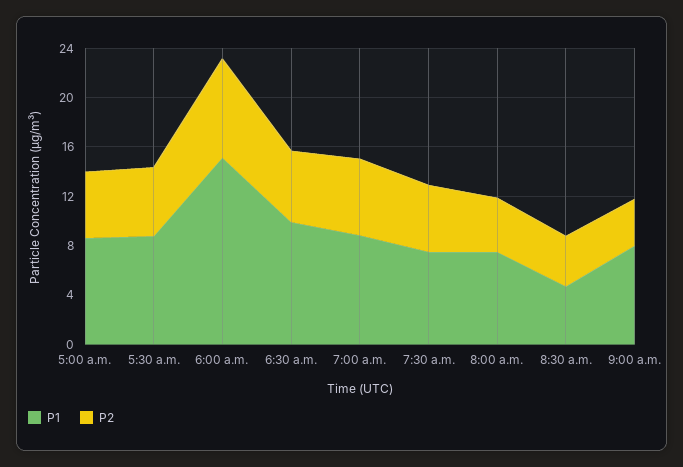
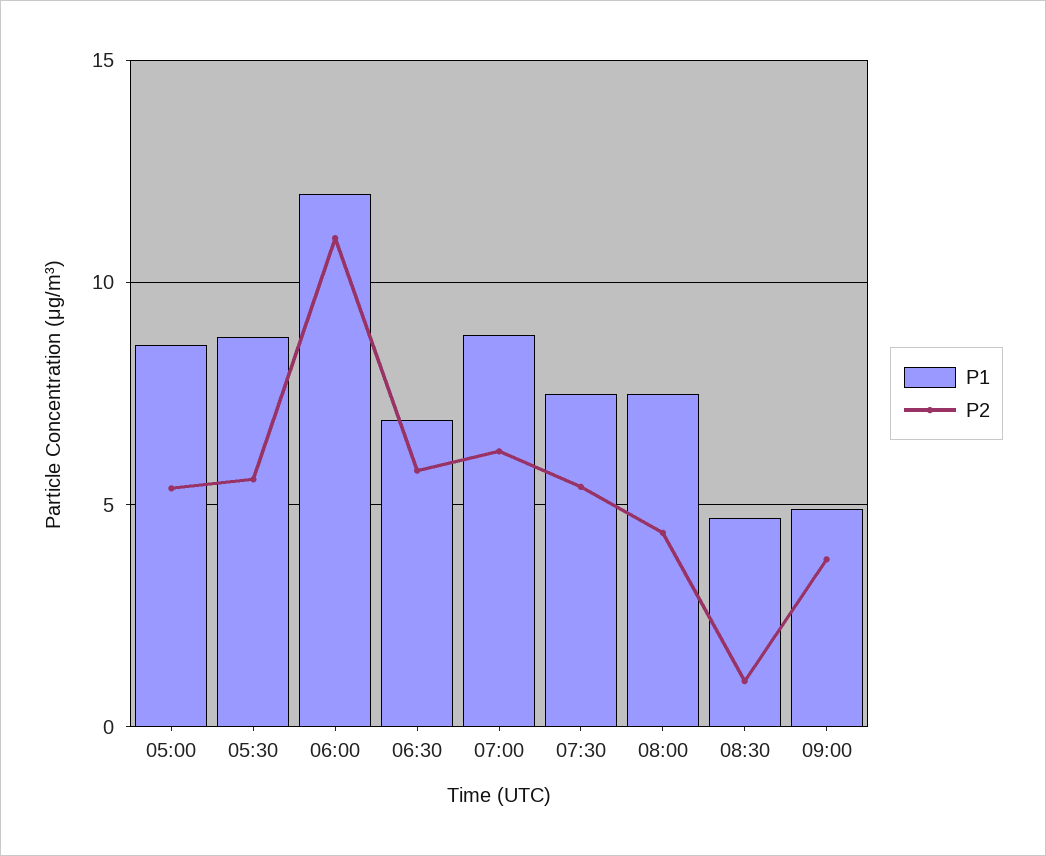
  {
    "P1": {
      "5:00 a.m.": 8.5,
      "5:30 a.m.": 9,
-     "6:00 a.m.": 15,
+     "6:00 a.m.": 12,
-     "6:30 a.m.": 10,
+     "6:30 a.m.": 7,
      "7:00 a.m.": 9,
      "7:30 a.m.": 7.5,
      "8:00 a.m.": 7.5,
      "8:30 a.m.": 4.5,
-     "9:00 a.m.": 8
+     "9:00 a.m.": 5
    },
    "P2": {
      "5:00 a.m.": 5.5,
      "5:30 a.m.": 5.5,
-     "6:00 a.m.": 8,
+     "6:00 a.m.": 11,
      "6:30 a.m.": 6,
      "7:00 a.m.": 6,
      "7:30 a.m.": 5.5,
      "8:00 a.m.": 4.5,
-     "8:30 a.m.": 4,
+     "8:30 a.m.": 1,
      "9:00 a.m.": 4
    }
  }

